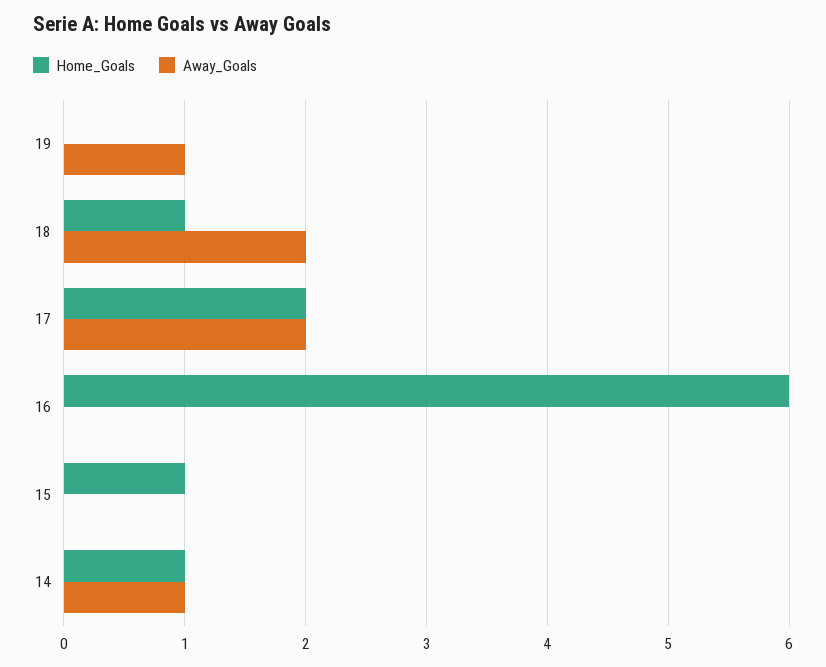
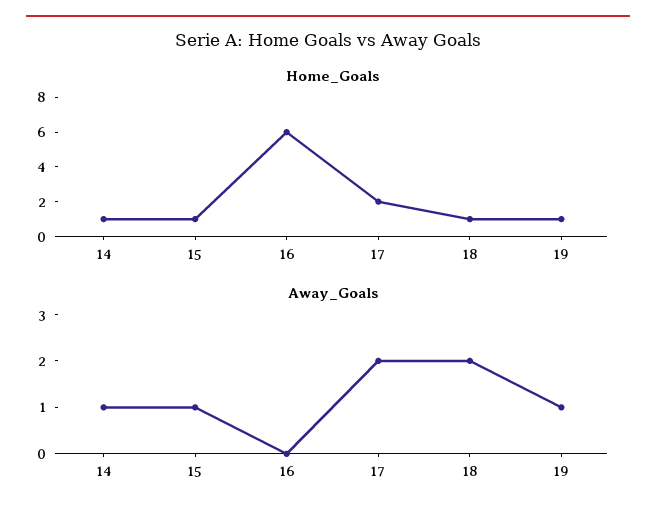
  {
    "Home_Goals": {
-     "19": 0,
+     "19": 1,
      "18": 1,
      "17": 2,
      "16": 6,
      "15": 1,
      "14": 1
    },
    "Away_Goals": {
      "19": 1,
      "18": 2,
      "17": 2,
      "16": 0,
-     "15": 0,
+     "15": 1,
      "14": 1
    }
  }

